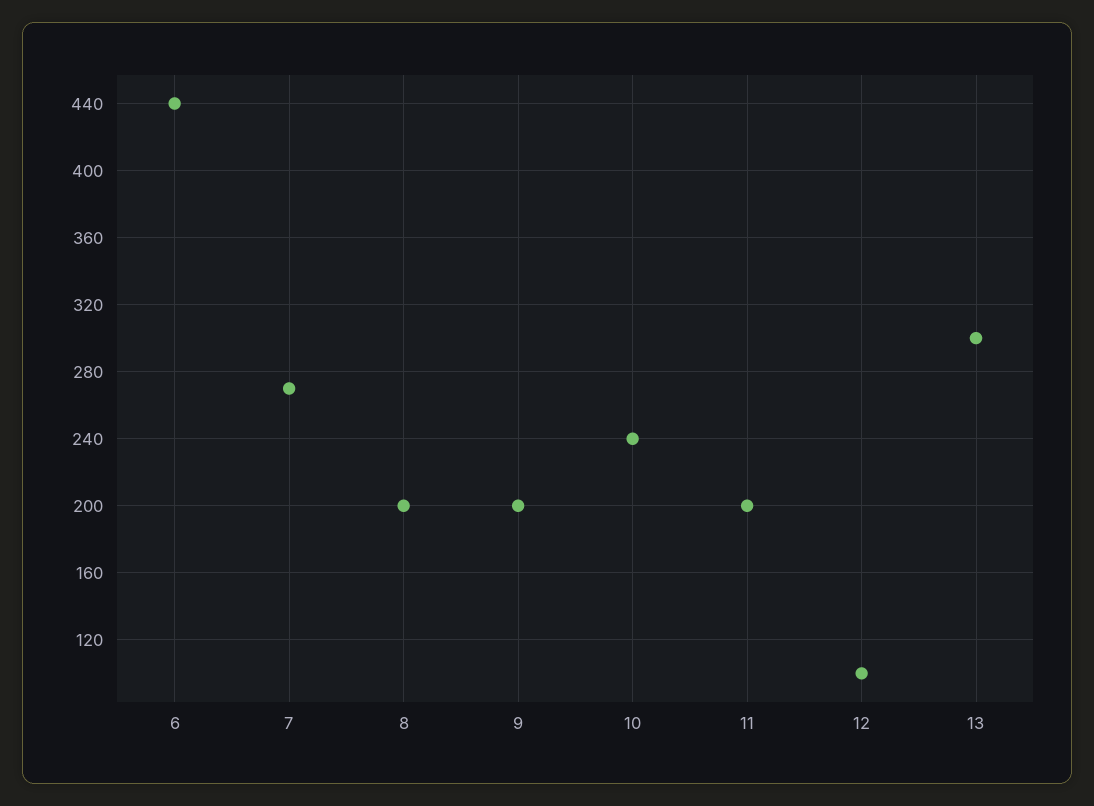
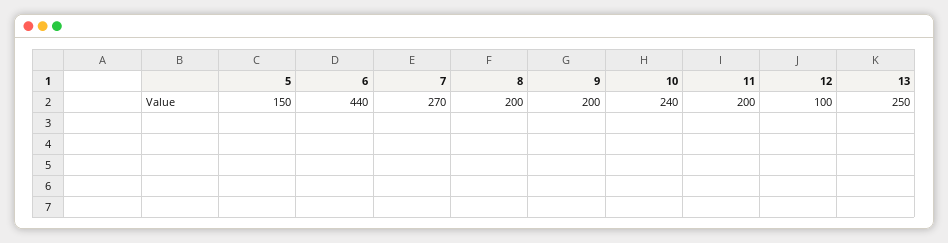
  {
    "6": 440,
    "7": 270,
    "8": 200,
    "9": 200,
    "10": 240,
    "11": 200,
    "12": 100,
-   "13": 300
+   "13": 250,
+   "5": 150
  }

